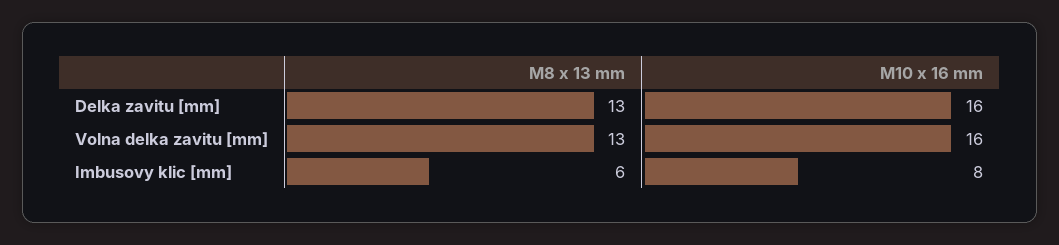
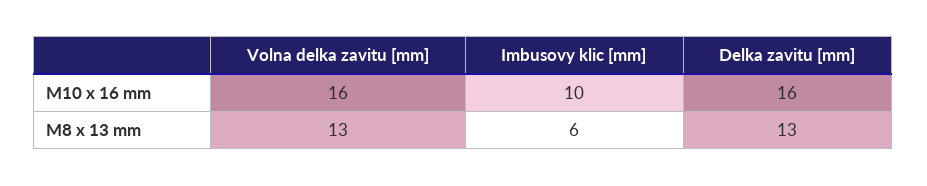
  {
    "M8 x 13 mm": {
      "Delka zavitu [mm]": 13,
      "Volna delka zavitu [mm]": 13,
      "Imbusovy klic [mm]": 6
    },
    "M10 x 16 mm": {
      "Delka zavitu [mm]": 16,
      "Volna delka zavitu [mm]": 16,
-     "Imbusovy klic [mm]": 8
+     "Imbusovy klic [mm]": 10
    }
  }

